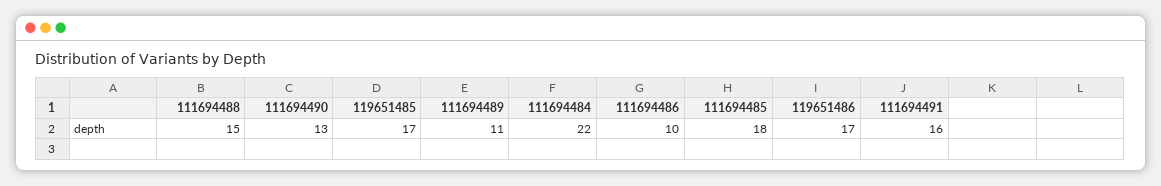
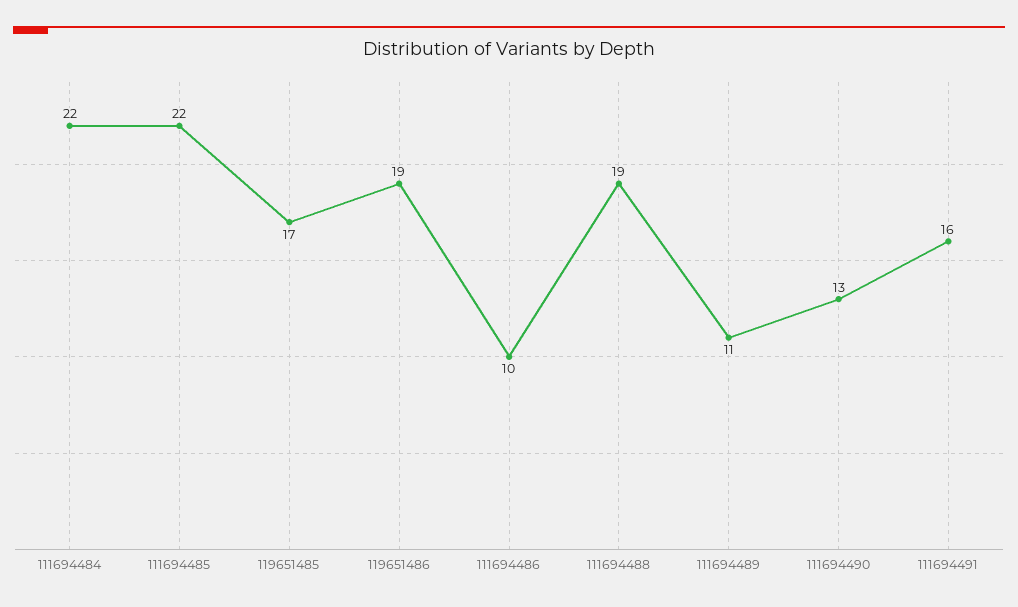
  {
-   "111694488": 15,
+   "111694488": 19,
    "111694490": 13,
    "119651485": 17,
    "111694489": 11,
    "111694484": 22,
    "111694486": 10,
-   "111694485": 18,
+   "111694485": 22,
-   "119651486": 17,
+   "119651486": 19,
    "111694491": 16
  }

